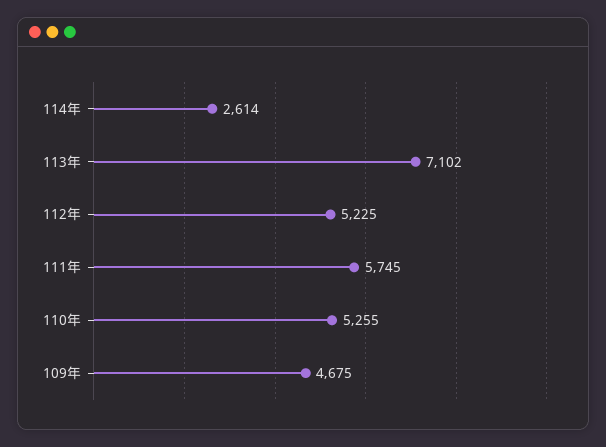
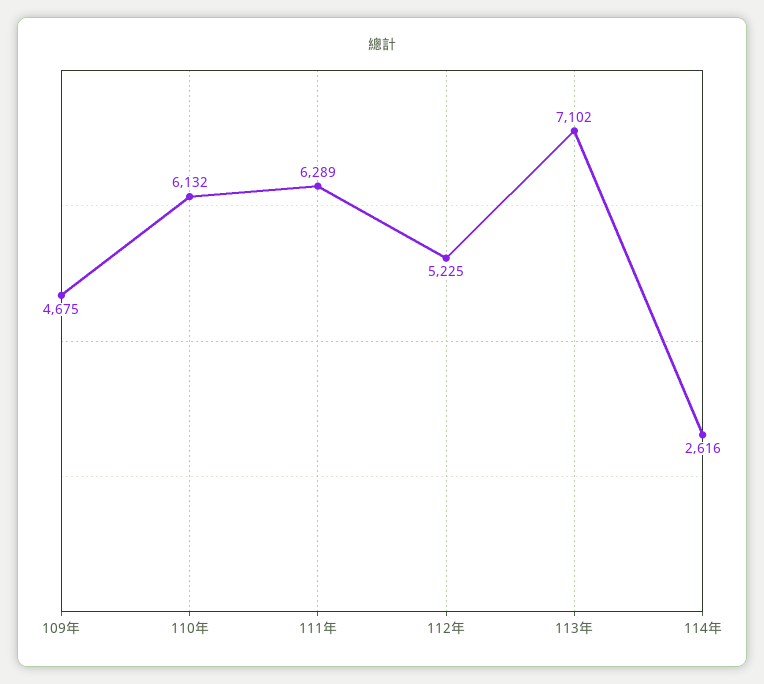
  {
-   "114年": 2614,
+   "114年": 2616,
    "113年": 7102,
    "112年": 5225,
-   "111年": 5745,
+   "111年": 6289,
-   "110年": 5255,
+   "110年": 6132,
    "109年": 4675
  }

